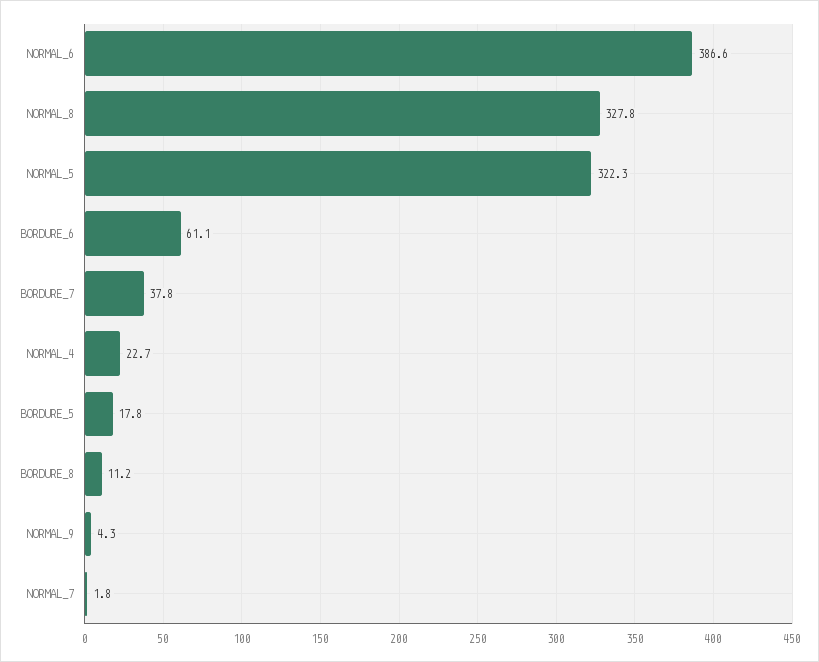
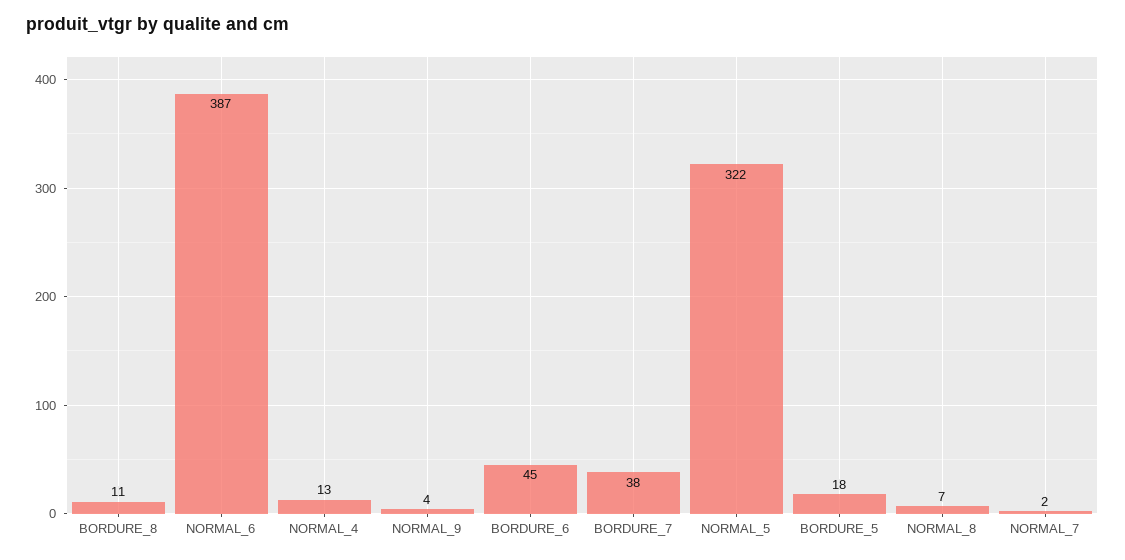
  {
    "NORMAL_6": 386.6,
-   "NORMAL_8": 327.8,
+   "NORMAL_8": 7,
    "NORMAL_5": 322.3,
-   "BORDURE_6": 61.1,
+   "BORDURE_6": 45,
    "BORDURE_7": 37.8,
-   "NORMAL_4": 22.7,
+   "NORMAL_4": 13,
    "BORDURE_5": 17.8,
    "BORDURE_8": 11.2,
    "NORMAL_9": 4.3,
    "NORMAL_7": 1.8
  }

